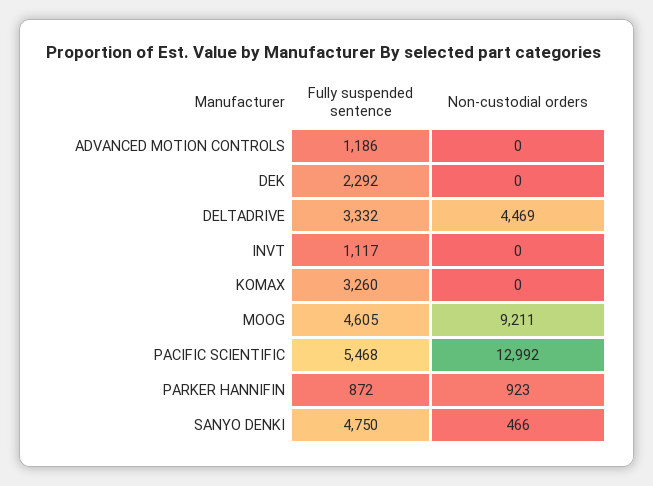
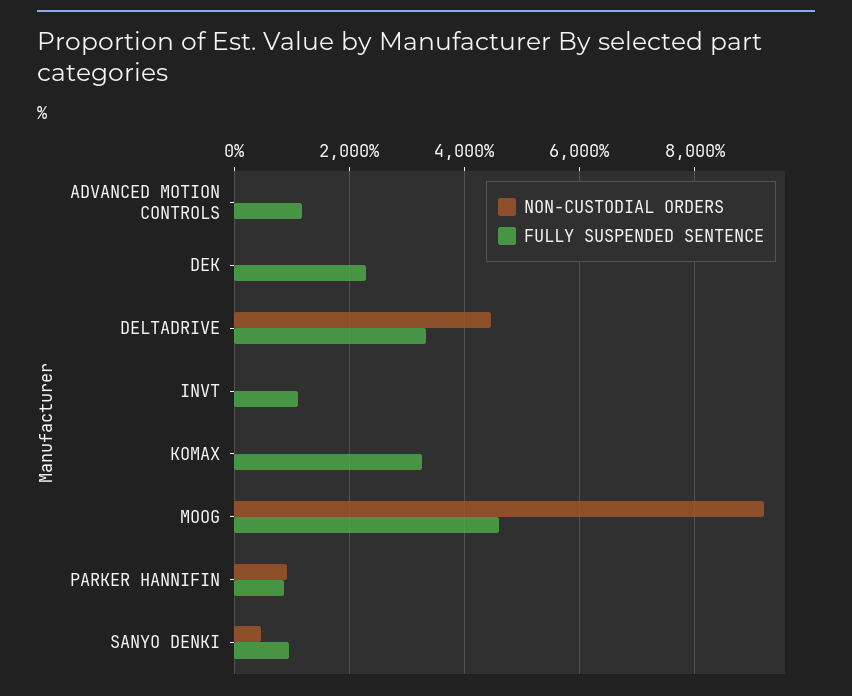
  {
    "Fully suspended sentence": {
      "ADVANCED MOTION CONTROLS": 1186,
      "DEK": 2292,
      "DELTADRIVE": 3332,
      "INVT": 1117,
      "KOMAX": 3260,
      "MOOG": 4605,
-     "PACIFIC SCIENTIFIC": 5468,
      "PARKER HANNIFIN": 872,
-     "SANYO DENKI": 4750
+     "SANYO DENKI": 1000
    },
    "Non-custodial orders": {
      "ADVANCED MOTION CONTROLS": 0,
      "DEK": 0,
      "DELTADRIVE": 4469,
      "INVT": 0,
      "KOMAX": 0,
      "MOOG": 9211,
-     "PACIFIC SCIENTIFIC": 12992,
      "PARKER HANNIFIN": 923,
      "SANYO DENKI": 466
    }
  }

